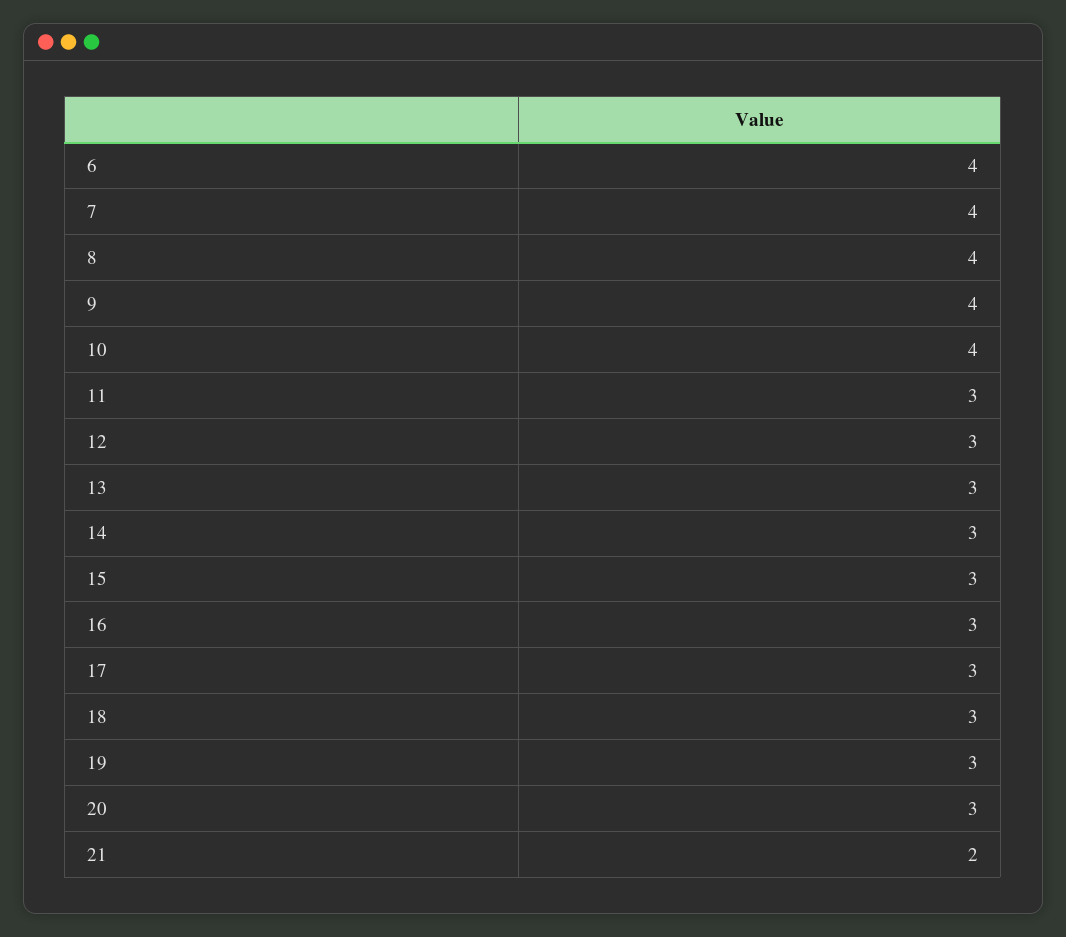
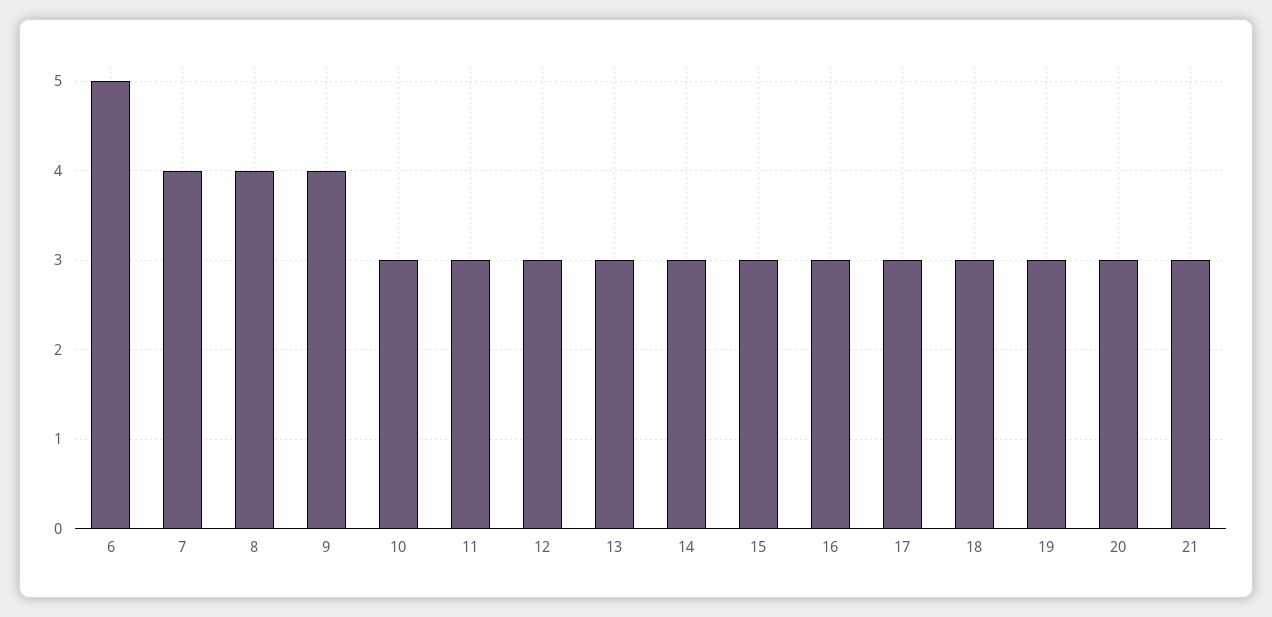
  {
-   "6": 4,
+   "6": 5,
    "7": 4,
    "8": 4,
    "9": 4,
-   "10": 4,
+   "10": 3,
    "11": 3,
    "12": 3,
    "13": 3,
    "14": 3,
    "15": 3,
    "16": 3,
    "17": 3,
    "18": 3,
    "19": 3,
    "20": 3,
-   "21": 2
+   "21": 3
  }

